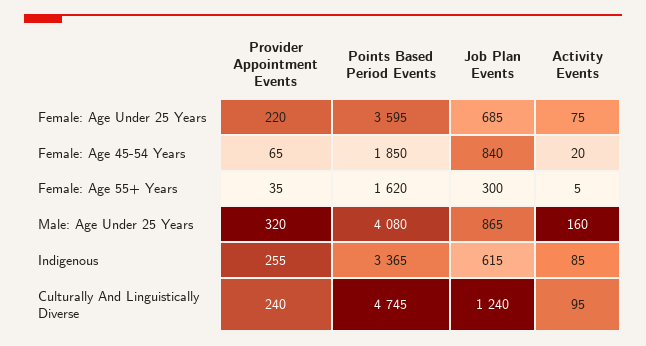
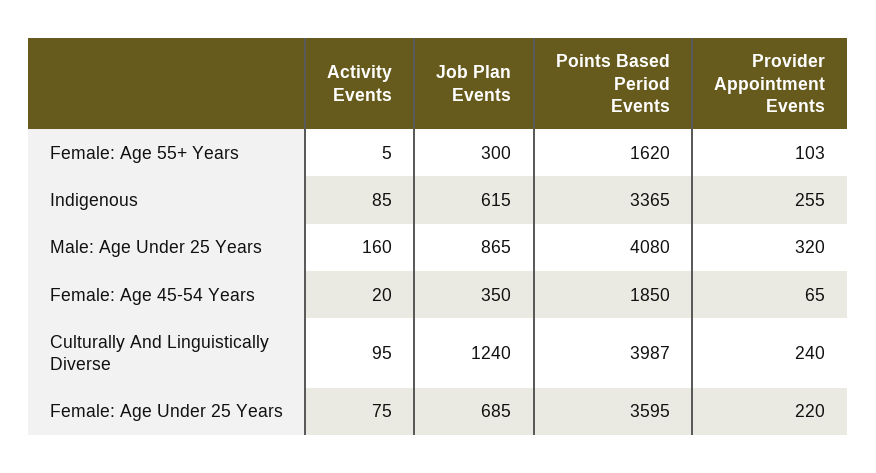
  {
    "Provider Appointment Events": {
      "Female: Age Under 25 Years": 220,
      "Female: Age 45-54 Years": 65,
-     "Female: Age 55+ Years": 35,
+     "Female: Age 55+ Years": 103,
      "Male: Age Under 25 Years": 320,
      "Indigenous": 255,
      "Culturally And Linguistically Diverse": 240
    },
    "Points Based Period Events": {
      "Female: Age Under 25 Years": 3595,
      "Female: Age 45-54 Years": 1850,
      "Female: Age 55+ Years": 1620,
      "Male: Age Under 25 Years": 4080,
      "Indigenous": 3365,
-     "Culturally And Linguistically Diverse": 4745
+     "Culturally And Linguistically Diverse": 3987
    },
    "Job Plan Events": {
      "Female: Age Under 25 Years": 685,
-     "Female: Age 45-54 Years": 840,
+     "Female: Age 45-54 Years": 350,
      "Female: Age 55+ Years": 300,
      "Male: Age Under 25 Years": 865,
      "Indigenous": 615,
      "Culturally And Linguistically Diverse": 1240
    },
    "Activity Events": {
      "Female: Age Under 25 Years": 75,
      "Female: Age 45-54 Years": 20,
      "Female: Age 55+ Years": 5,
      "Male: Age Under 25 Years": 160,
      "Indigenous": 85,
      "Culturally And Linguistically Diverse": 95
    }
  }

